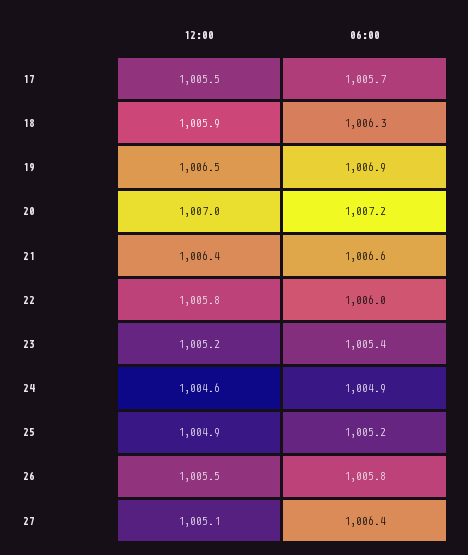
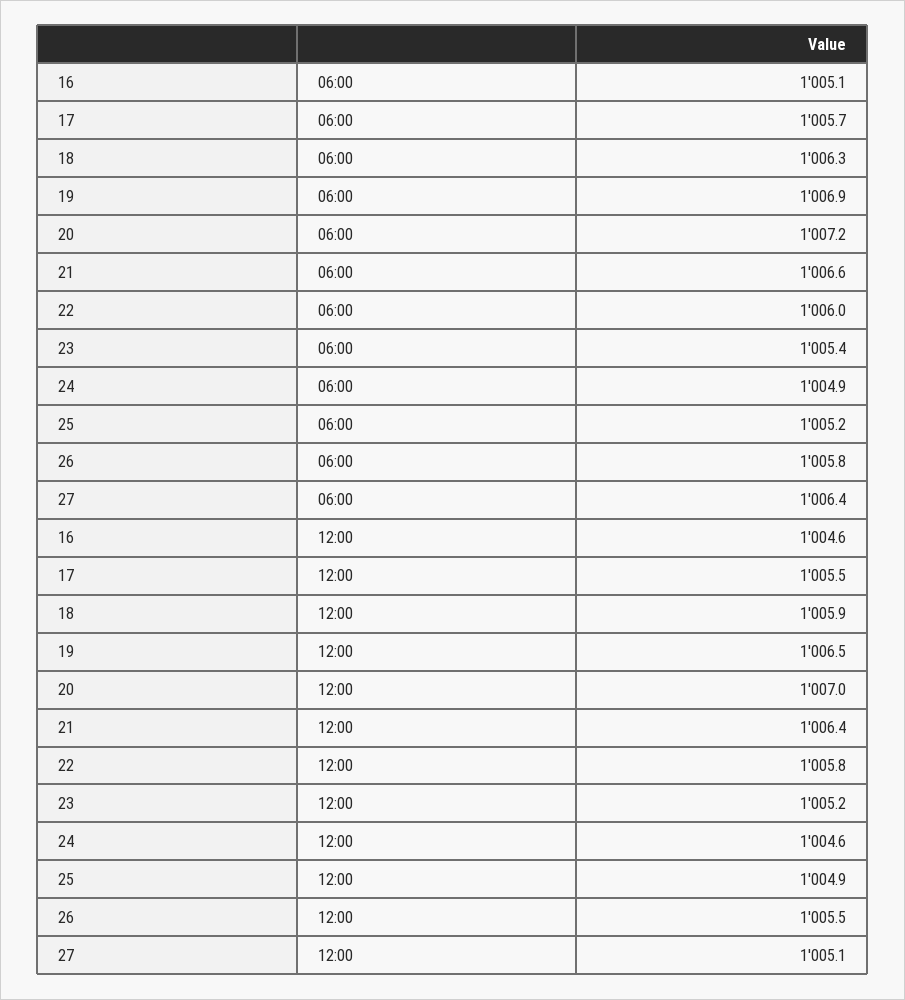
  {
    "12:00": {
      "17": 1005.5,
      "18": 1005.9,
      "19": 1006.5,
      "20": 1007,
      "21": 1006.4,
      "22": 1005.8,
      "23": 1005.2,
      "24": 1004.6,
      "25": 1004.9,
      "26": 1005.5,
-     "27": 1005.1
+     "27": 1005.1,
+     "16": 1004.6
    },
    "06:00": {
      "17": 1005.7,
      "18": 1006.3,
      "19": 1006.9,
      "20": 1007.2,
      "21": 1006.6,
      "22": 1006,
      "23": 1005.4,
      "24": 1004.9,
      "25": 1005.2,
      "26": 1005.8,
-     "27": 1006.4
+     "27": 1006.4,
+     "16": 1005.1
    }
  }

